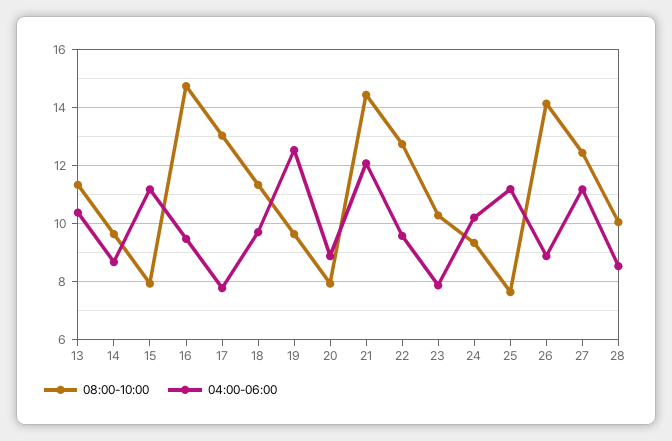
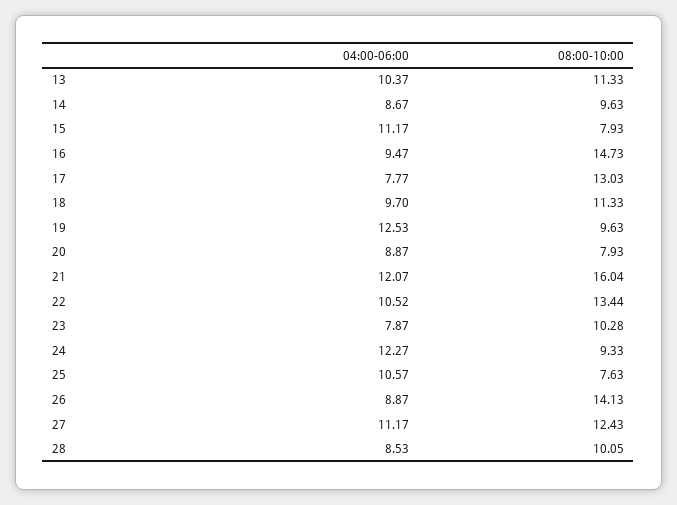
  {
    "08:00-10:00": {
      "13": 11.33,
      "14": 9.63,
      "15": 7.93,
      "16": 14.73,
      "17": 13.03,
      "18": 11.33,
      "19": 9.63,
      "20": 7.93,
-     "21": 14.5,
+     "21": 16.04,
-     "22": 12.75,
+     "22": 13.44,
      "23": 10.28,
      "24": 9.33,
      "25": 7.63,
      "26": 14.13,
      "27": 12.43,
      "28": 10.05
    },
    "04:00-06:00": {
      "13": 10.37,
      "14": 8.67,
      "15": 11.17,
      "16": 9.47,
      "17": 7.77,
      "18": 9.7,
      "19": 12.53,
      "20": 8.87,
      "21": 12.07,
-     "22": 9.5,
+     "22": 10.52,
      "23": 7.87,
-     "24": 10.25,
+     "24": 12.27,
-     "25": 11.25,
+     "25": 10.57,
      "26": 8.87,
      "27": 11.17,
      "28": 8.53
    }
  }

